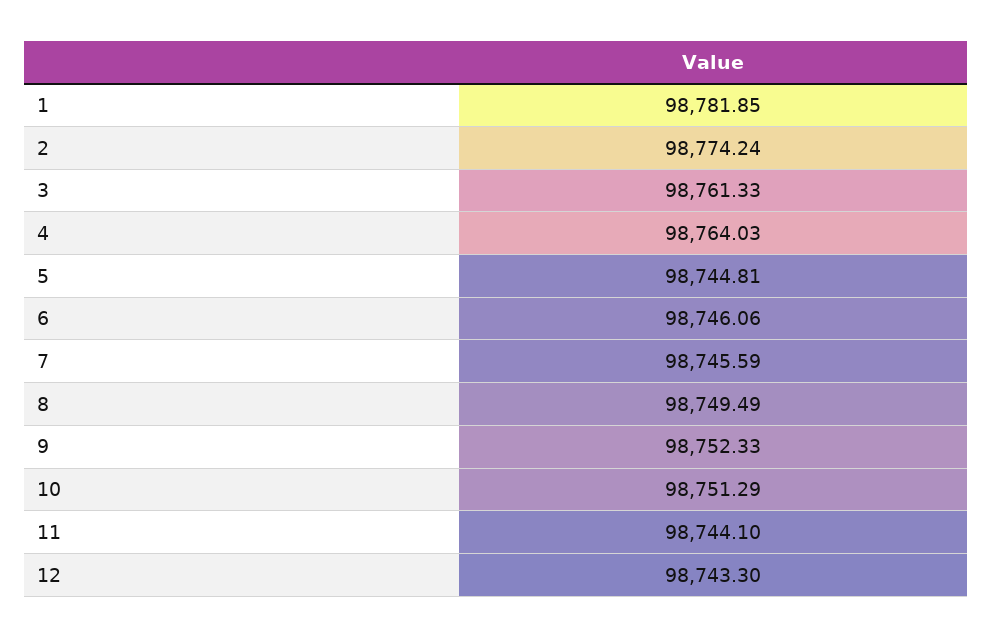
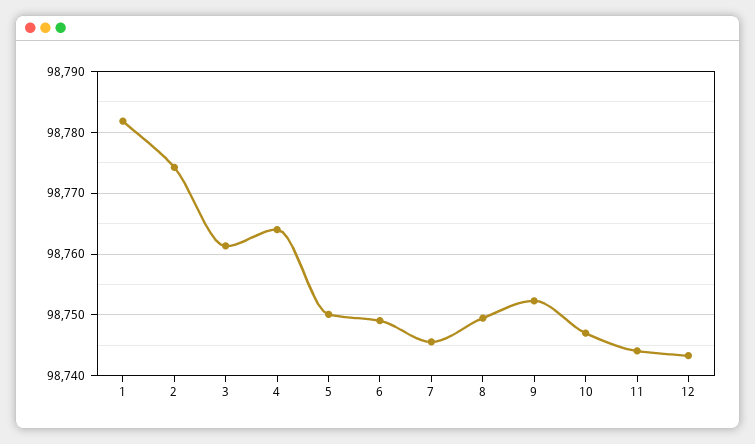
  {
    "1": 98781.85,
    "2": 98774.24,
    "3": 98761.33,
    "4": 98764.03,
-   "5": 98744.81,
+   "5": 98750,
-   "6": 98746.06,
+   "6": 98749,
    "7": 98745.59,
    "8": 98749.49,
    "9": 98752.33,
-   "10": 98751.29,
+   "10": 98747,
    "11": 98744.1,
    "12": 98743.3
  }

